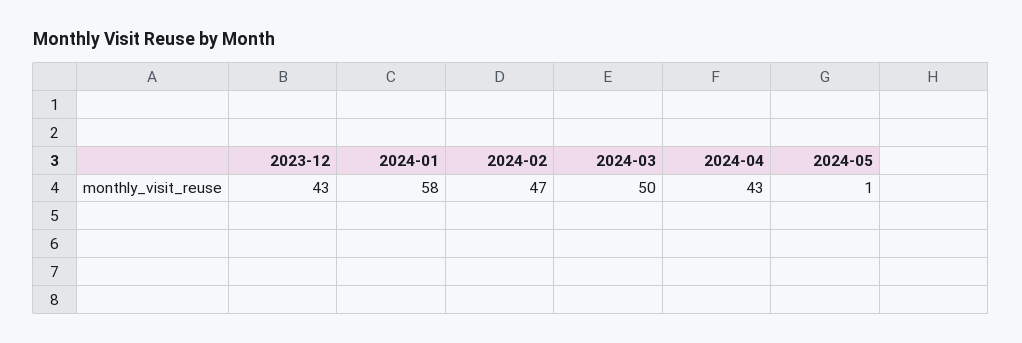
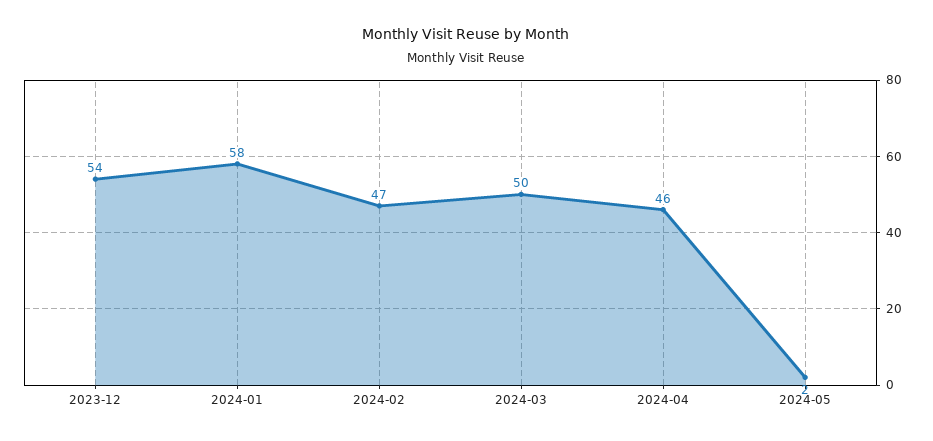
  {
-   "2023-12": 43,
+   "2023-12": 54,
    "2024-01": 58,
    "2024-02": 47,
    "2024-03": 50,
-   "2024-04": 43,
+   "2024-04": 46,
-   "2024-05": 1
+   "2024-05": 2
  }

